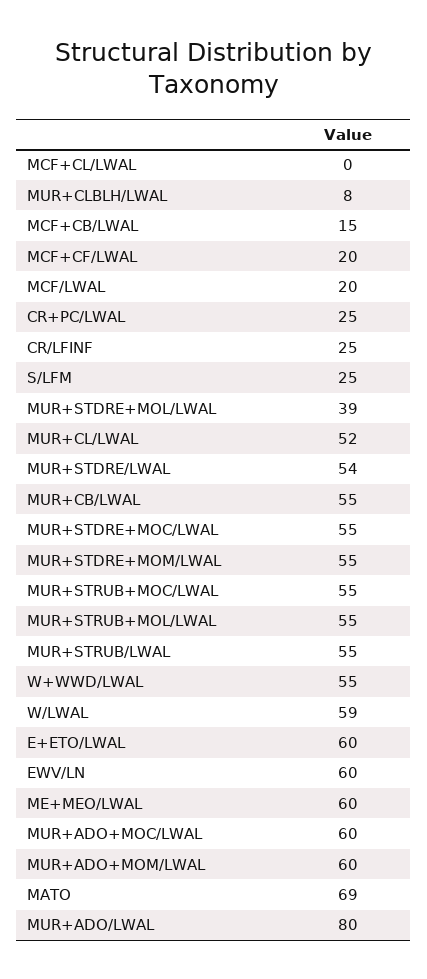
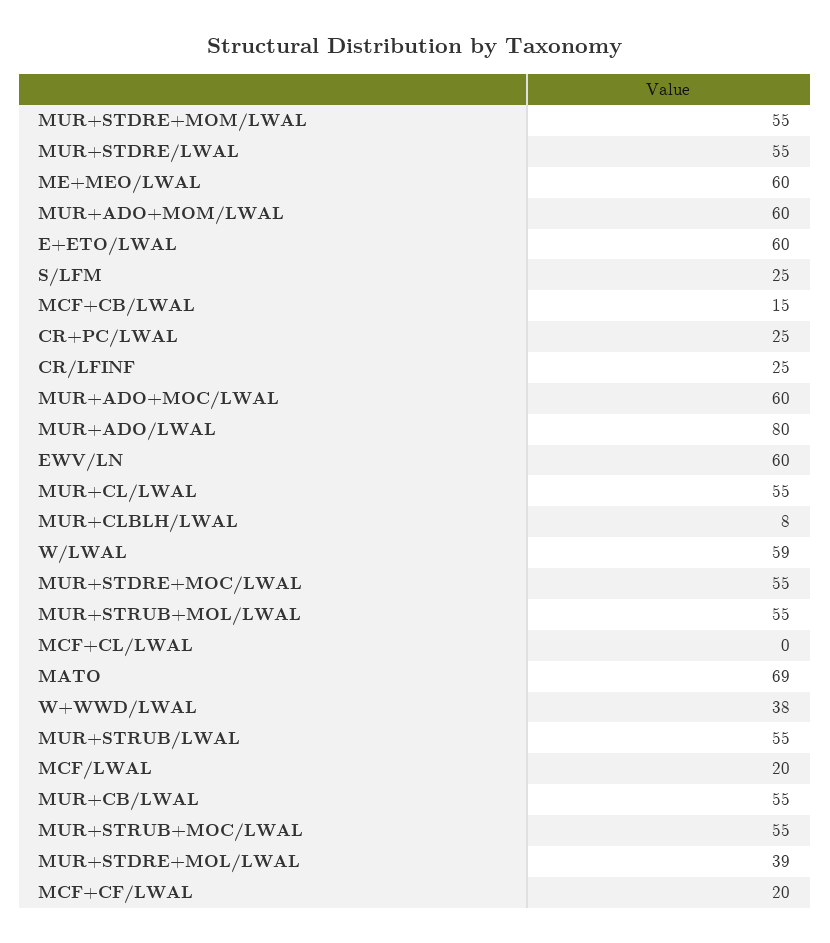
  {
    "MCF+CL/LWAL": 0,
    "MUR+CLBLH/LWAL": 8,
    "MCF+CB/LWAL": 15,
    "MCF+CF/LWAL": 20,
    "MCF/LWAL": 20,
    "CR+PC/LWAL": 25,
    "CR/LFINF": 25,
    "S/LFM": 25,
    "MUR+STDRE+MOL/LWAL": 39,
-   "MUR+CL/LWAL": 52,
+   "MUR+CL/LWAL": 55,
-   "MUR+STDRE/LWAL": 54,
+   "MUR+STDRE/LWAL": 55,
    "MUR+CB/LWAL": 55,
    "MUR+STDRE+MOC/LWAL": 55,
    "MUR+STDRE+MOM/LWAL": 55,
    "MUR+STRUB+MOC/LWAL": 55,
    "MUR+STRUB+MOL/LWAL": 55,
    "MUR+STRUB/LWAL": 55,
-   "W+WWD/LWAL": 55,
+   "W+WWD/LWAL": 38,
    "W/LWAL": 59,
    "E+ETO/LWAL": 60,
    "EWV/LN": 60,
    "ME+MEO/LWAL": 60,
    "MUR+ADO+MOC/LWAL": 60,
    "MUR+ADO+MOM/LWAL": 60,
    "MATO": 69,
    "MUR+ADO/LWAL": 80
  }

